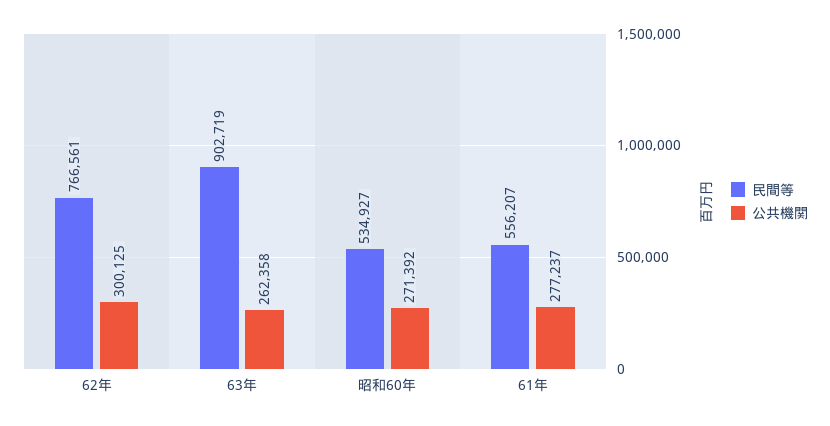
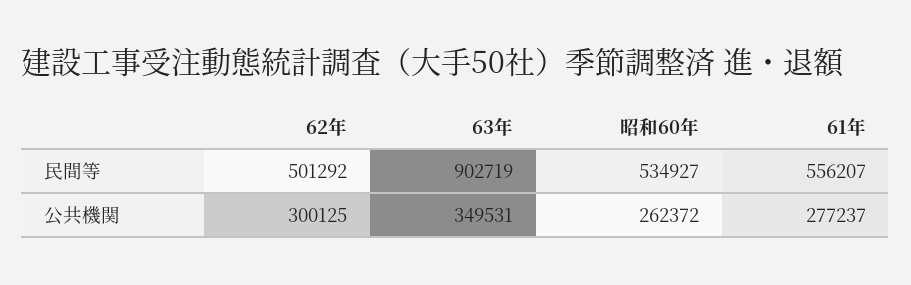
  {
    "民間等": {
-     "62年": 766561,
+     "62年": 501292,
      "63年": 902719,
      "昭和60年": 534927,
      "61年": 556207
    },
    "公共機関": {
      "62年": 300125,
-     "63年": 262358,
+     "63年": 349531,
-     "昭和60年": 271392,
+     "昭和60年": 262372,
      "61年": 277237
    }
  }

